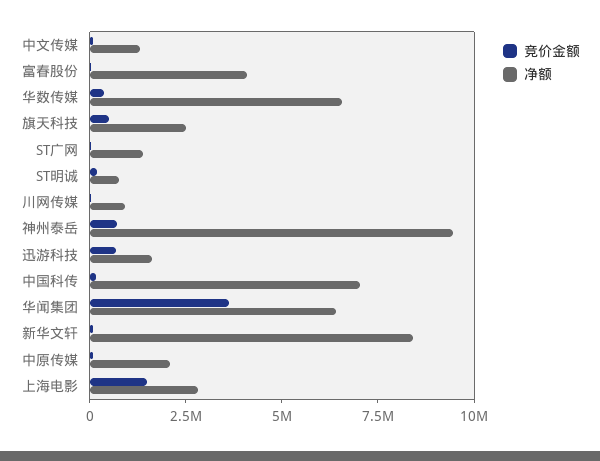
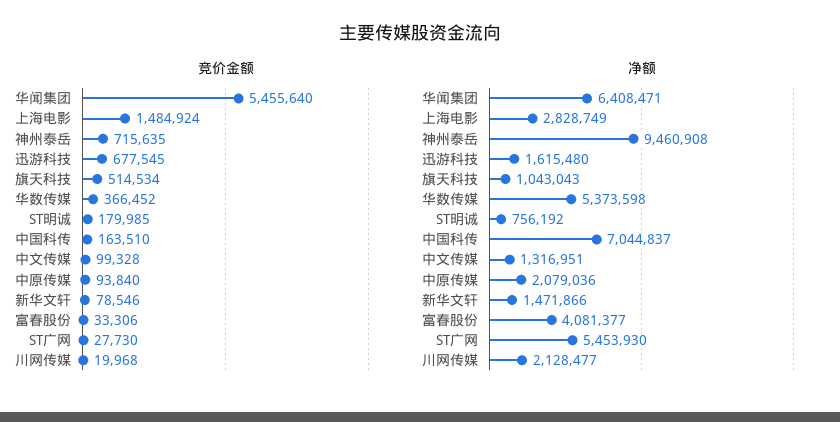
  {
    "竞价金额": {
      "中文传媒": 99328,
      "富春股份": 33306,
      "华数传媒": 366452,
      "旗天科技": 514534,
      "ST广网": 27730,
      "ST明诚": 179985,
      "川网传媒": 19968,
      "神州泰岳": 715635,
      "迅游科技": 677545,
      "中国科传": 163510,
-     "华闻集团": 3500000,
+     "华闻集团": 5455640,
      "新华文轩": 78546,
      "中原传媒": 93840,
      "上海电影": 1484924
    },
    "净额": {
      "中文传媒": 1316951,
      "富春股份": 4081377,
-     "华数传媒": 6500000,
+     "华数传媒": 5373598,
-     "旗天科技": 2500000,
+     "旗天科技": 1043043,
-     "ST广网": 1500000,
+     "ST广网": 5453930,
      "ST明诚": 756192,
-     "川网传媒": 1000000,
+     "川网传媒": 2128477,
      "神州泰岳": 9460908,
      "迅游科技": 1615480,
      "中国科传": 7044837,
      "华闻集团": 6408471,
-     "新华文轩": 8500000,
+     "新华文轩": 1471866,
      "中原传媒": 2079036,
      "上海电影": 2828749
    }
  }

